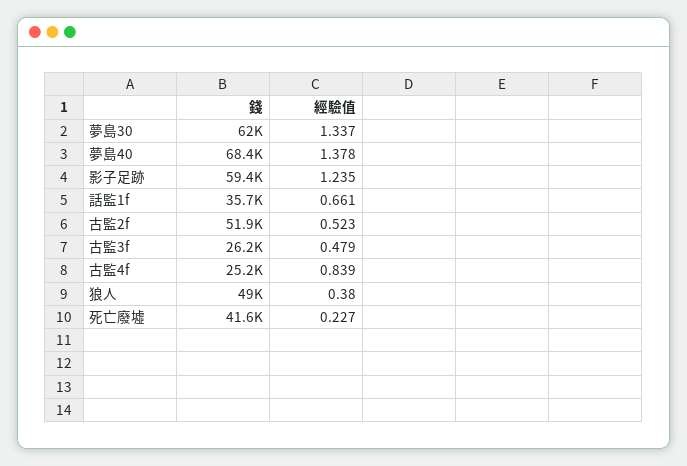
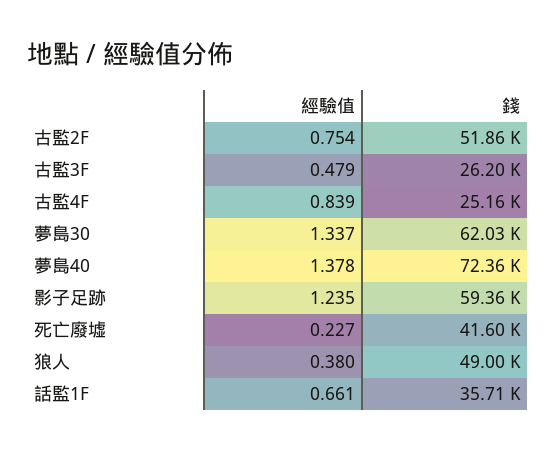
  {
    "錢": {
      "夢島30": 62030,
-     "夢島40": 68400,
+     "夢島40": 72360,
      "影子足跡": 59360,
      "話監1f": 35710,
      "古監2f": 51860,
      "古監3f": 26200,
      "古監4f": 25160,
      "狼人": 49000,
      "死亡廢墟": 41600
    },
    "經驗值": {
      "夢島30": 1.337,
      "夢島40": 1.378,
      "影子足跡": 1.235,
      "話監1f": 0.661,
-     "古監2f": 0.523,
+     "古監2f": 0.754,
      "古監3f": 0.479,
      "古監4f": 0.839,
      "狼人": 0.38,
      "死亡廢墟": 0.227
    }
  }

